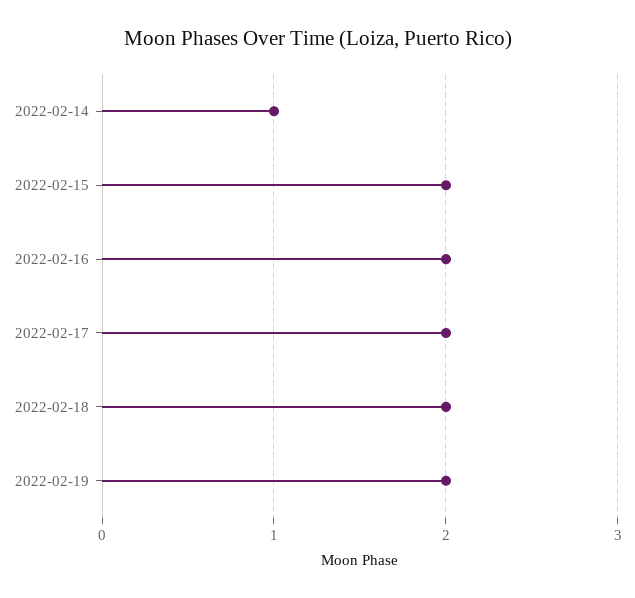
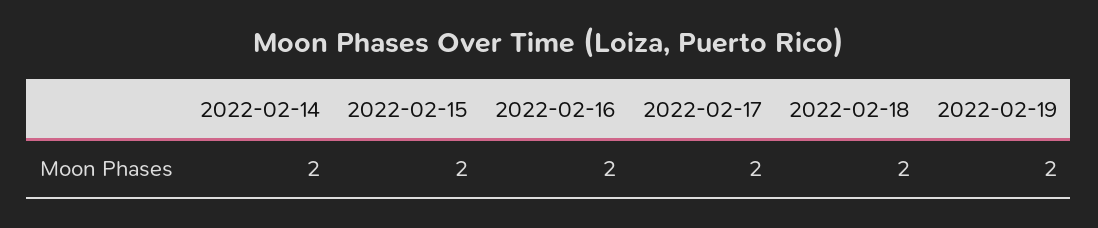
  {
-   "2022-02-14": 1,
+   "2022-02-14": 2,
    "2022-02-15": 2,
    "2022-02-16": 2,
    "2022-02-17": 2,
    "2022-02-18": 2,
    "2022-02-19": 2
  }

